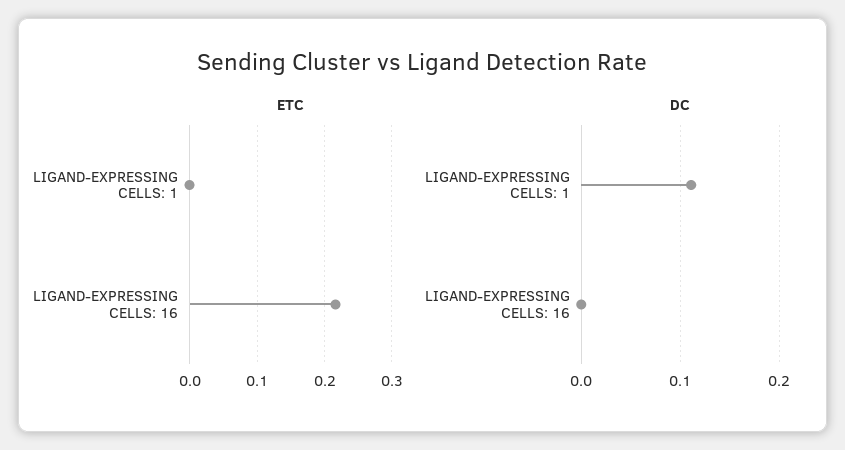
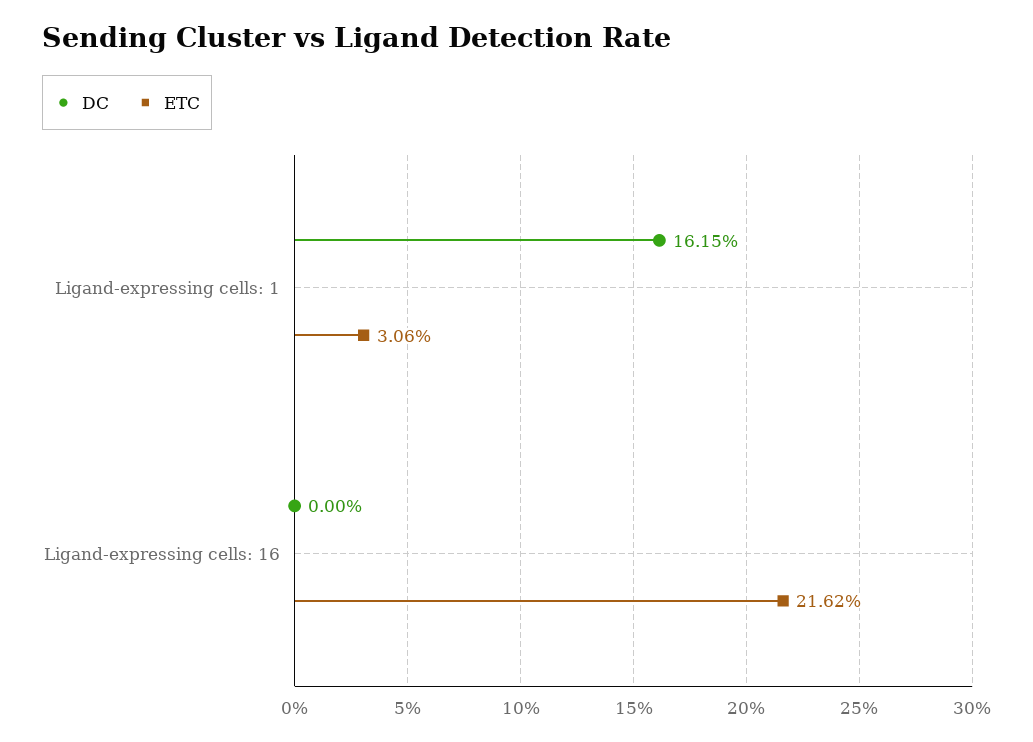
  {
    "ETC": {
-     "LIGAND-EXPRESSING CELLS: 1": 0,
+     "LIGAND-EXPRESSING CELLS: 1": 0.0306,
      "LIGAND-EXPRESSING CELLS: 16": 0.2162
    },
    "DC": {
-     "LIGAND-EXPRESSING CELLS: 1": 0.11,
+     "LIGAND-EXPRESSING CELLS: 1": 0.1615,
      "LIGAND-EXPRESSING CELLS: 16": 0
    }
  }

